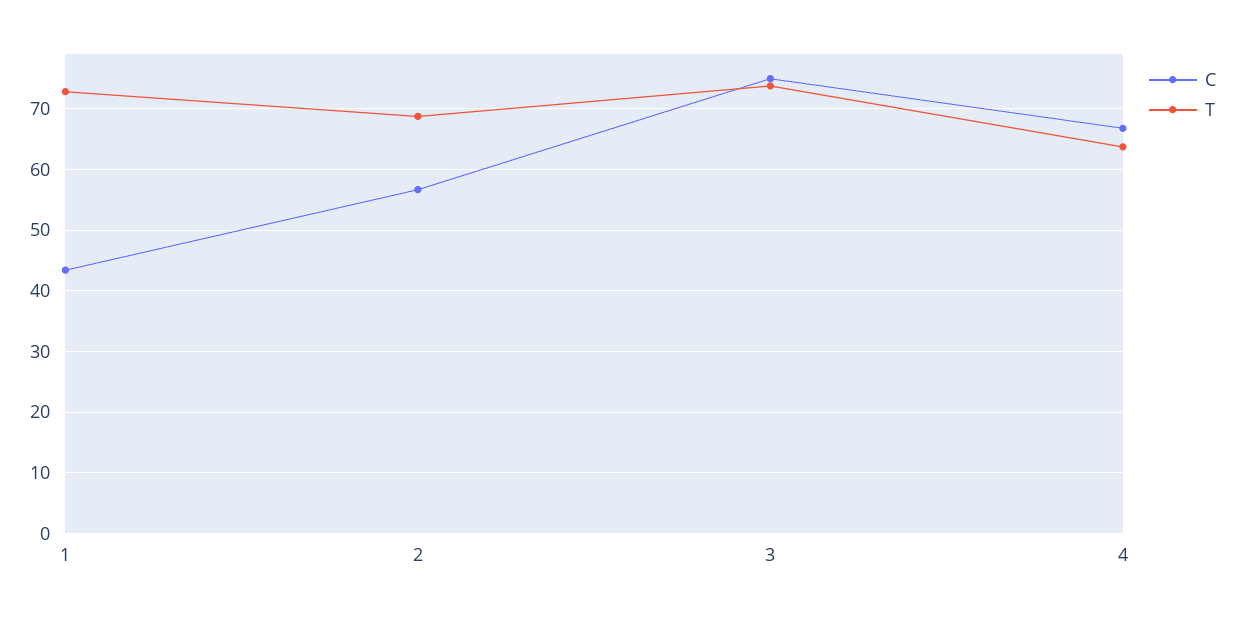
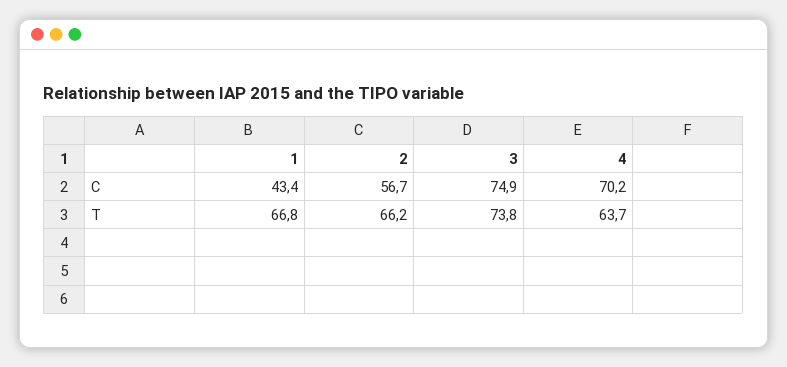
  {
    "C": {
      "1": 43.4,
      "2": 56.7,
      "3": 74.9,
-     "4": 67
+     "4": 70.2
    },
    "T": {
-     "1": 73,
+     "1": 66.8,
-     "2": 69,
+     "2": 66.2,
      "3": 73.8,
      "4": 63.7
    }
  }

